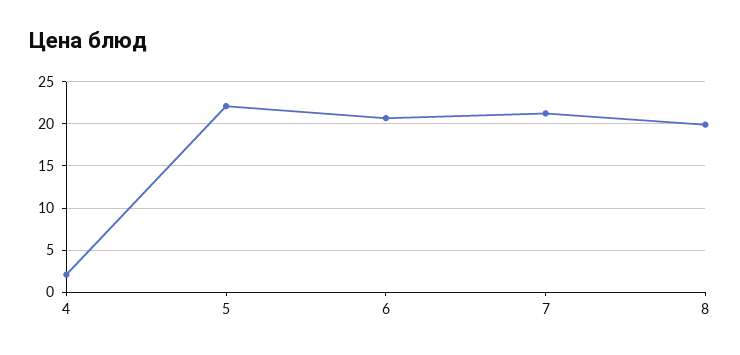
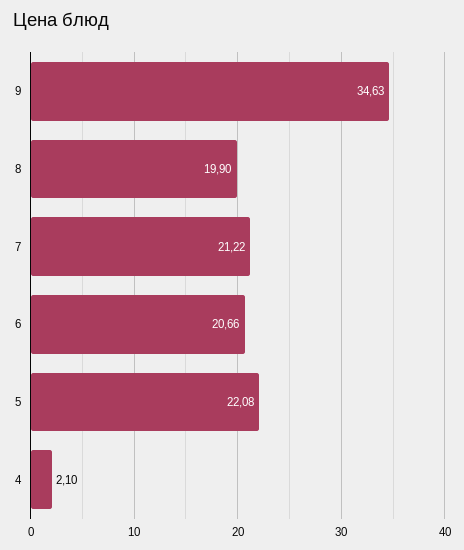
  {
    "4": 2.1,
    "5": 22.08,
    "6": 20.66,
    "7": 21.22,
-   "8": 19.9
+   "8": 19.9,
+   "9": 34.63
  }

